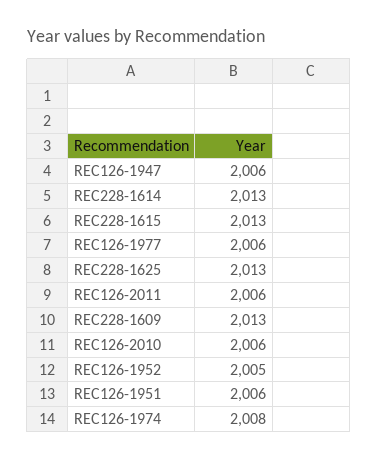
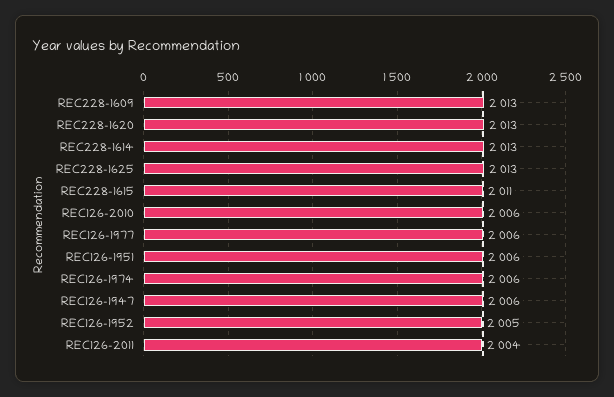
  {
    "REC126-1947": 2006,
    "REC228-1614": 2013,
-   "REC228-1615": 2013,
+   "REC228-1615": 2011,
    "REC126-1977": 2006,
    "REC228-1625": 2013,
-   "REC126-2011": 2006,
+   "REC126-2011": 2004,
    "REC228-1609": 2013,
    "REC126-2010": 2006,
    "REC126-1952": 2005,
    "REC126-1951": 2006,
-   "REC126-1974": 2008
+   "REC126-1974": 2006,
+   "REC228-1620": 2013
  }

